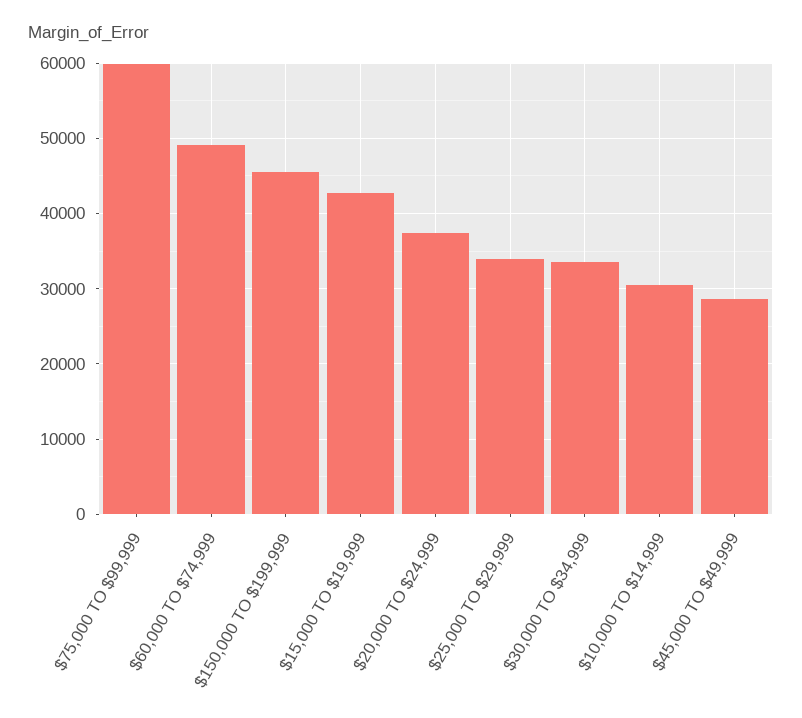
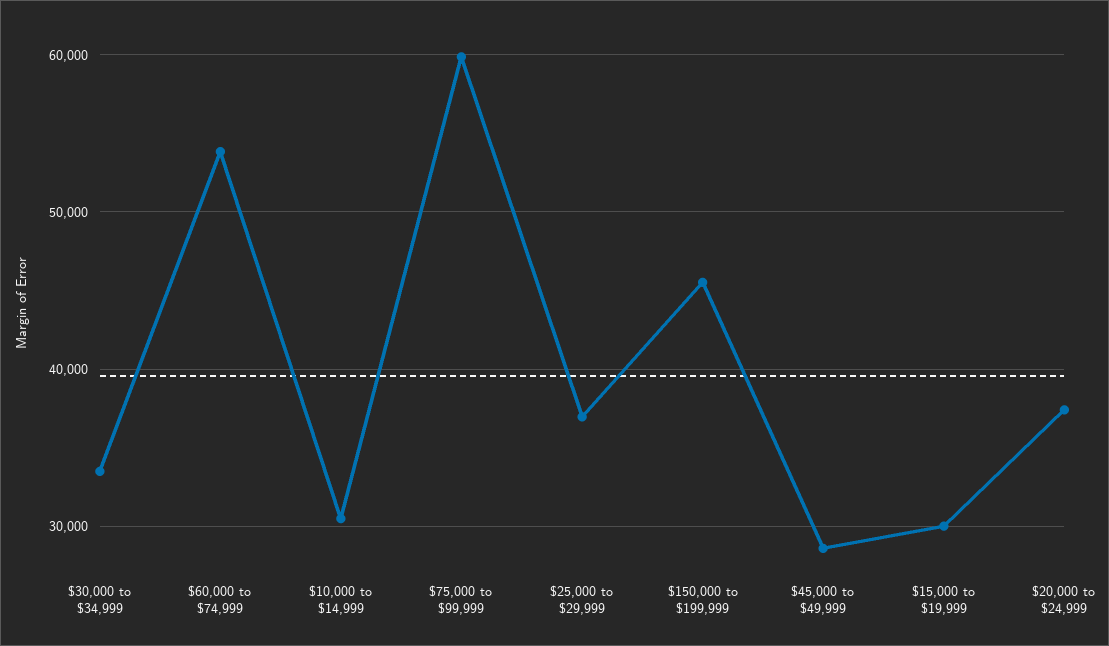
  {
    "$75,000 TO $99,999": 60000,
-   "$60,000 TO $74,999": 49000,
+   "$60,000 TO $74,999": 54000,
    "$150,000 TO $199,999": 46000,
-   "$15,000 TO $19,999": 43000,
+   "$15,000 TO $19,999": 30000,
    "$20,000 TO $24,999": 37000,
-   "$25,000 TO $29,999": 34000,
+   "$25,000 TO $29,999": 37000,
    "$30,000 TO $34,999": 33000,
    "$10,000 TO $14,999": 30000,
    "$45,000 TO $49,999": 29000
  }

